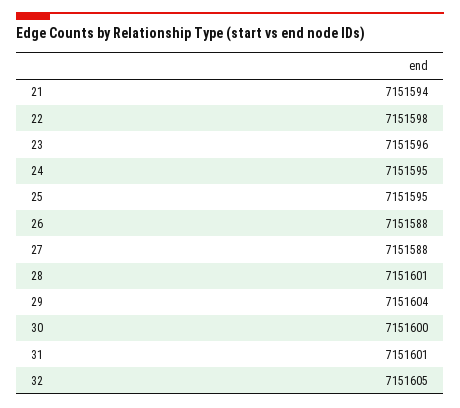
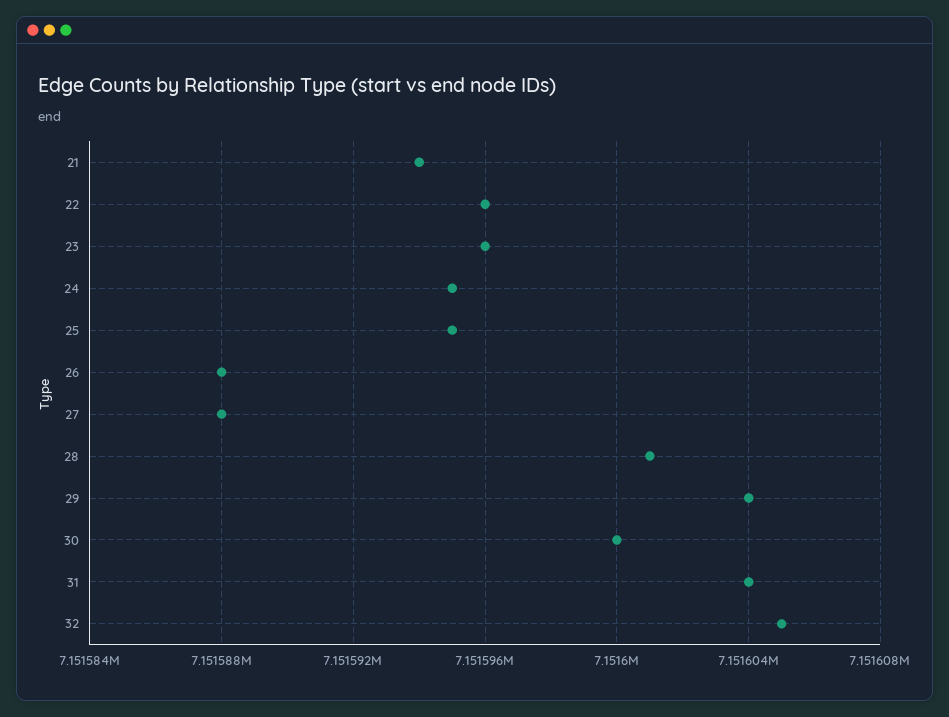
  {
    "21": 7151594,
-   "22": 7151598,
+   "22": 7151596,
    "23": 7151596,
    "24": 7151595,
    "25": 7151595,
    "26": 7151588,
    "27": 7151588,
    "28": 7151601,
    "29": 7151604,
    "30": 7151600,
-   "31": 7151601,
+   "31": 7151604,
    "32": 7151605
  }

